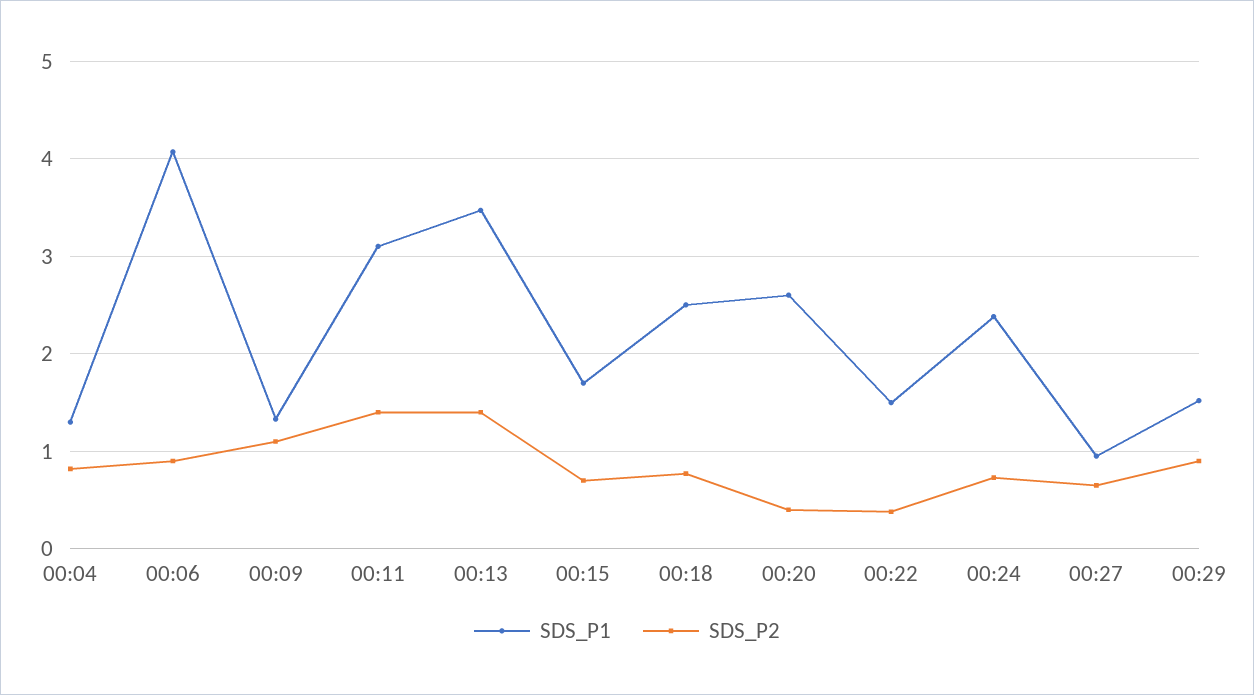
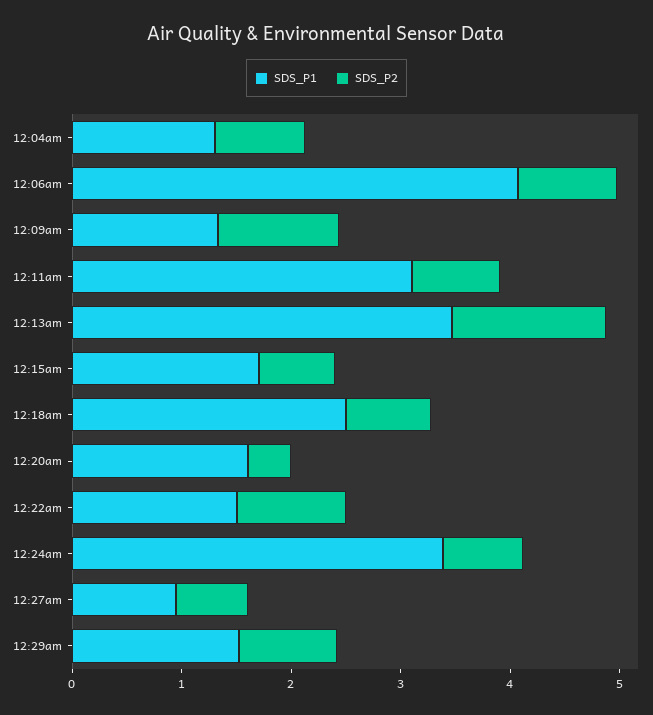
  {
    "SDS_P1": {
      "00:04": 1.3,
      "00:06": 4.1,
      "00:09": 1.3,
      "00:11": 3.1,
      "00:13": 3.5,
      "00:15": 1.7,
      "00:18": 2.5,
-     "00:20": 2.6,
+     "00:20": 1.6,
      "00:22": 1.5,
-     "00:24": 2.4,
+     "00:24": 3.4,
      "00:27": 1,
      "00:29": 1.5
    },
    "SDS_P2": {
      "00:04": 0.8,
      "00:06": 0.9,
      "00:09": 1.1,
-     "00:11": 1.4,
+     "00:11": 0.8,
      "00:13": 1.4,
      "00:15": 0.7,
      "00:18": 0.8,
      "00:20": 0.4,
-     "00:22": 0.4,
+     "00:22": 1,
      "00:24": 0.7,
      "00:27": 0.7,
      "00:29": 0.9
    }
  }

